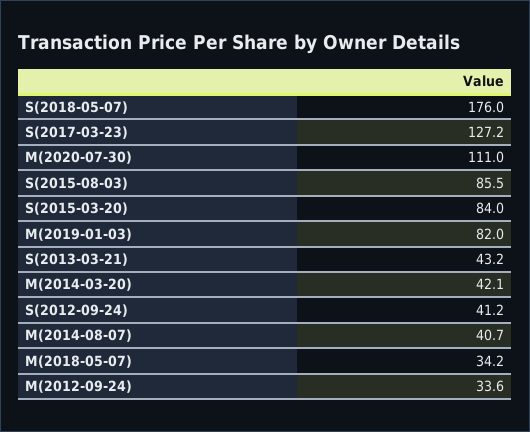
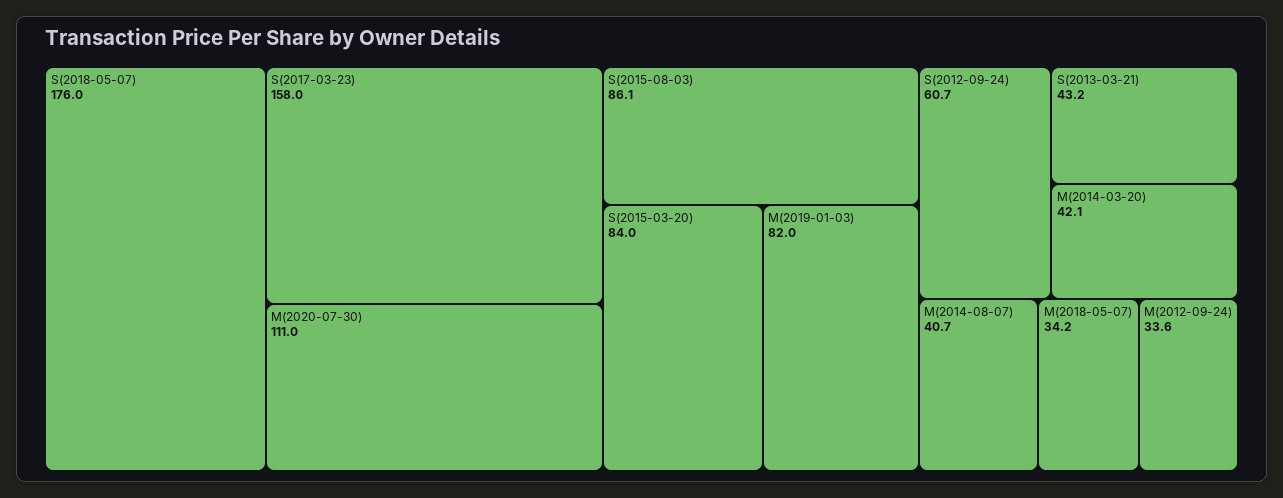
  {
    "S(2018-05-07)": 176,
-   "S(2017-03-23)": 127.2,
+   "S(2017-03-23)": 158,
    "M(2020-07-30)": 111,
-   "S(2015-08-03)": 85.5,
+   "S(2015-08-03)": 86.1,
    "S(2015-03-20)": 84,
    "M(2019-01-03)": 82,
    "S(2013-03-21)": 43.2,
    "M(2014-03-20)": 42.1,
-   "S(2012-09-24)": 41.2,
+   "S(2012-09-24)": 60.7,
    "M(2014-08-07)": 40.7,
    "M(2018-05-07)": 34.2,
    "M(2012-09-24)": 33.6
  }

